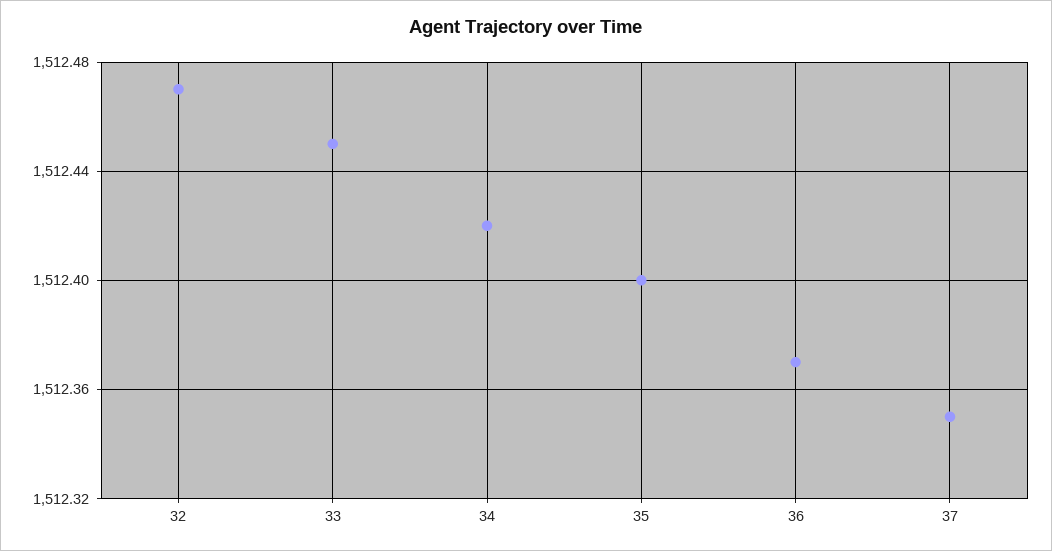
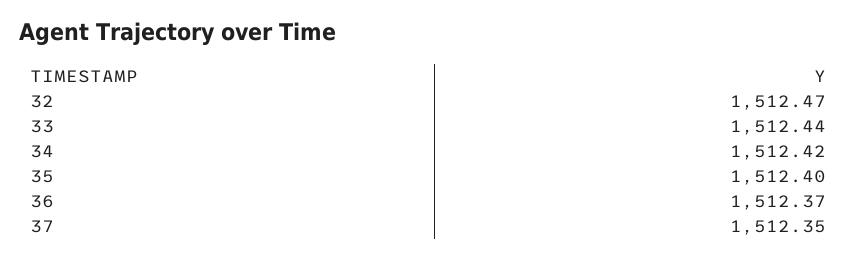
  {
    "32": 1512.47,
-   "33": 1512.45,
+   "33": 1512.44,
    "34": 1512.42,
    "35": 1512.4,
    "36": 1512.37,
    "37": 1512.35
  }

